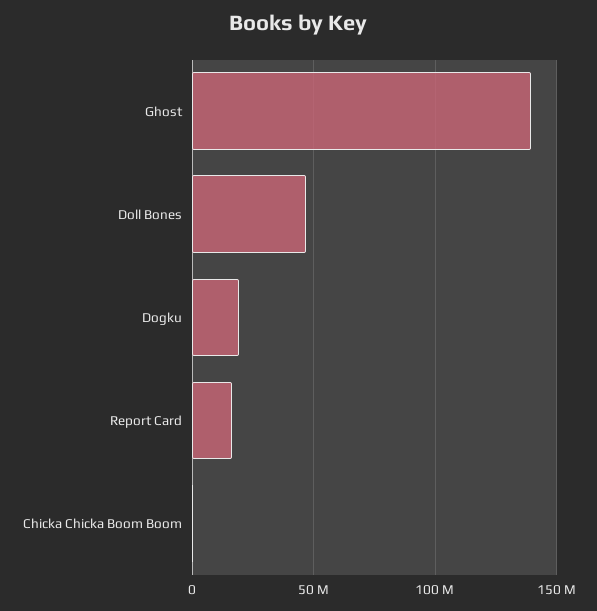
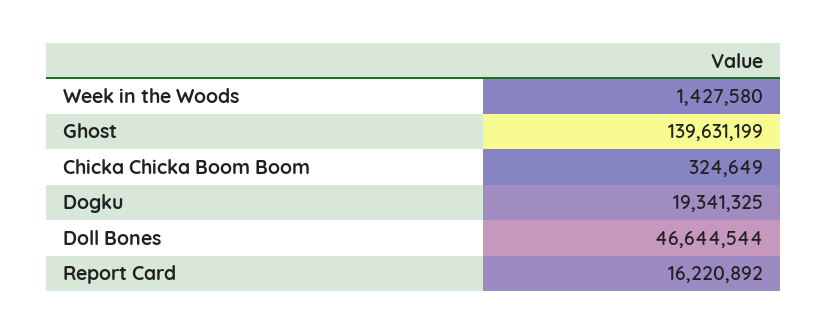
  {
    "Ghost": 139631199,
    "Doll Bones": 46644544,
    "Dogku": 19341325,
    "Report Card": 16220892,
-   "Chicka Chicka Boom Boom": 324649
+   "Chicka Chicka Boom Boom": 324649,
+   "Week in the Woods": 1427580
  }

